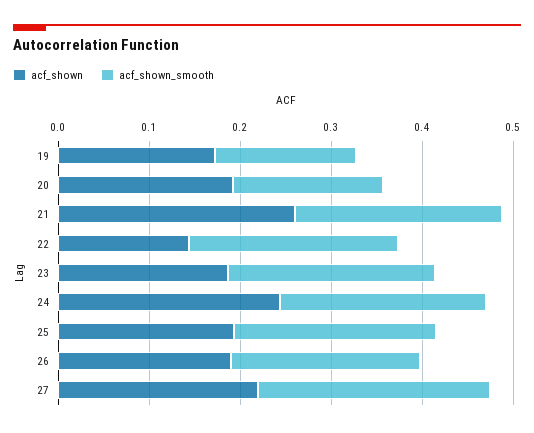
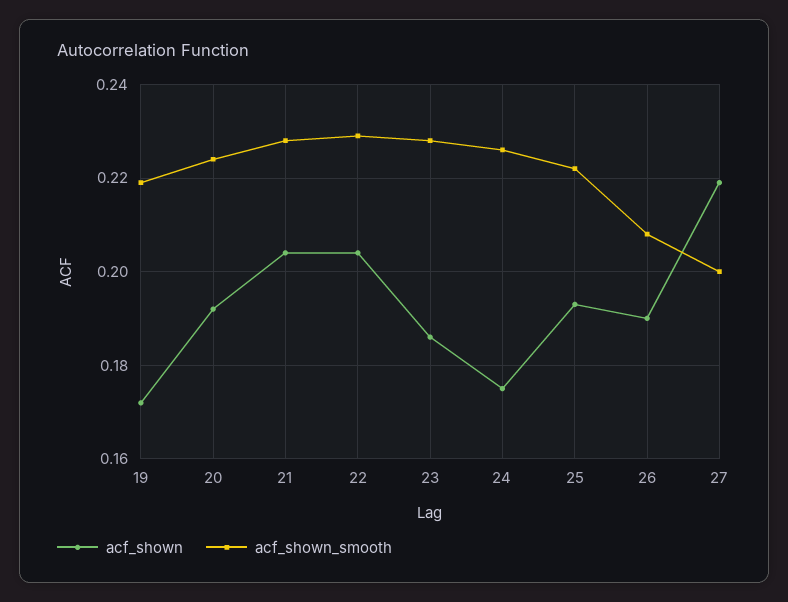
  {
    "acf_shown": {
      "19": 0.17,
      "20": 0.19,
-     "21": 0.26,
+     "21": 0.205,
-     "22": 0.14,
+     "22": 0.205,
      "23": 0.185,
-     "24": 0.24,
+     "24": 0.175,
      "25": 0.195,
      "26": 0.19,
      "27": 0.22
    },
    "acf_shown_smooth": {
-     "19": 0.16,
+     "19": 0.22,
-     "20": 0.16,
+     "20": 0.225,
      "21": 0.23,
      "22": 0.23,
      "23": 0.23,
      "24": 0.225,
      "25": 0.22,
      "26": 0.21,
-     "27": 0.26
+     "27": 0.2
    }
  }

